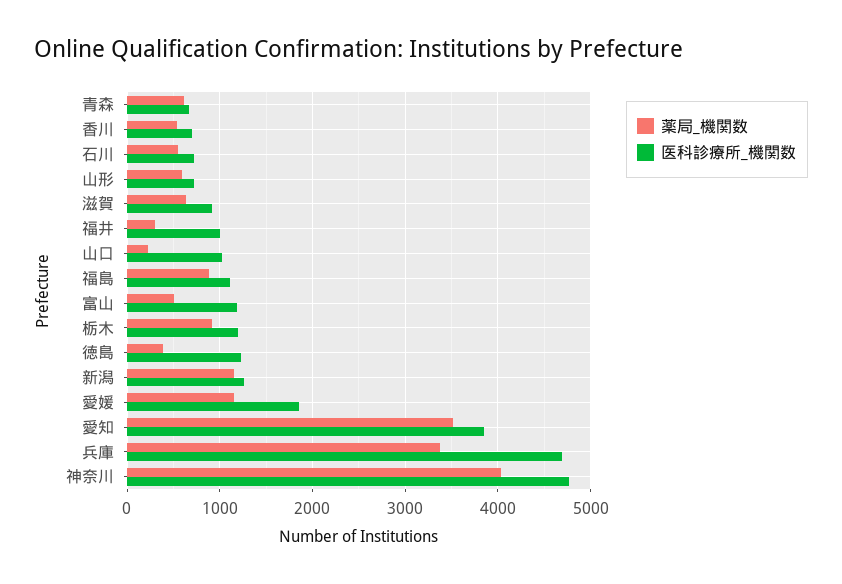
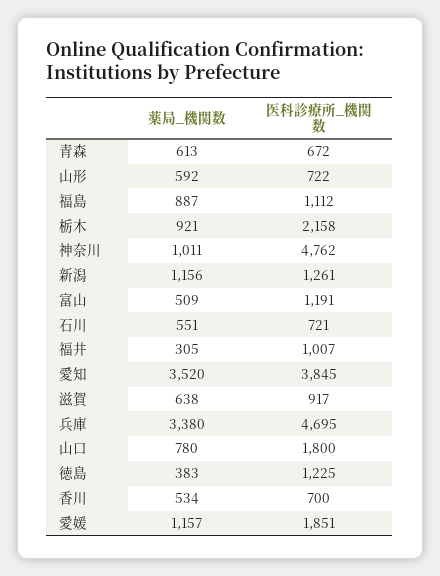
  {
    "薬局_機関数": {
      "青森": 613,
      "香川": 534,
      "石川": 551,
      "山形": 592,
      "滋賀": 638,
      "福井": 305,
-     "山口": 200,
+     "山口": 780,
      "福島": 887,
      "富山": 509,
      "栃木": 921,
      "徳島": 383,
      "新潟": 1156,
      "愛媛": 1157,
      "愛知": 3520,
      "兵庫": 3380,
-     "神奈川": 4000
+     "神奈川": 1011
    },
    "医科診療所_機関数": {
      "青森": 672,
      "香川": 700,
      "石川": 721,
      "山形": 722,
      "滋賀": 917,
      "福井": 1007,
-     "山口": 1000,
+     "山口": 1800,
      "福島": 1112,
      "富山": 1191,
-     "栃木": 1200,
+     "栃木": 2158,
      "徳島": 1225,
      "新潟": 1261,
      "愛媛": 1851,
      "愛知": 3845,
      "兵庫": 4695,
      "神奈川": 4762
    }
  }

